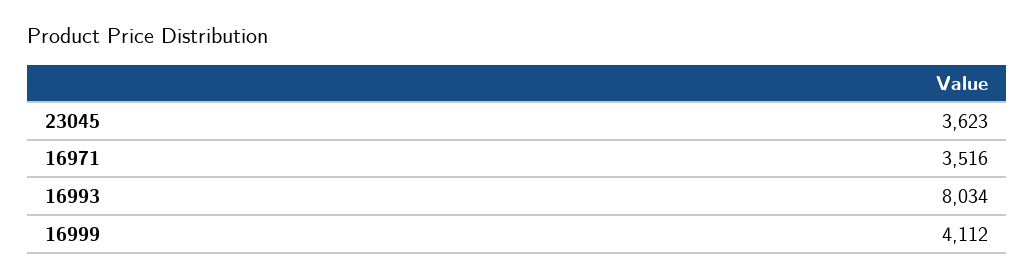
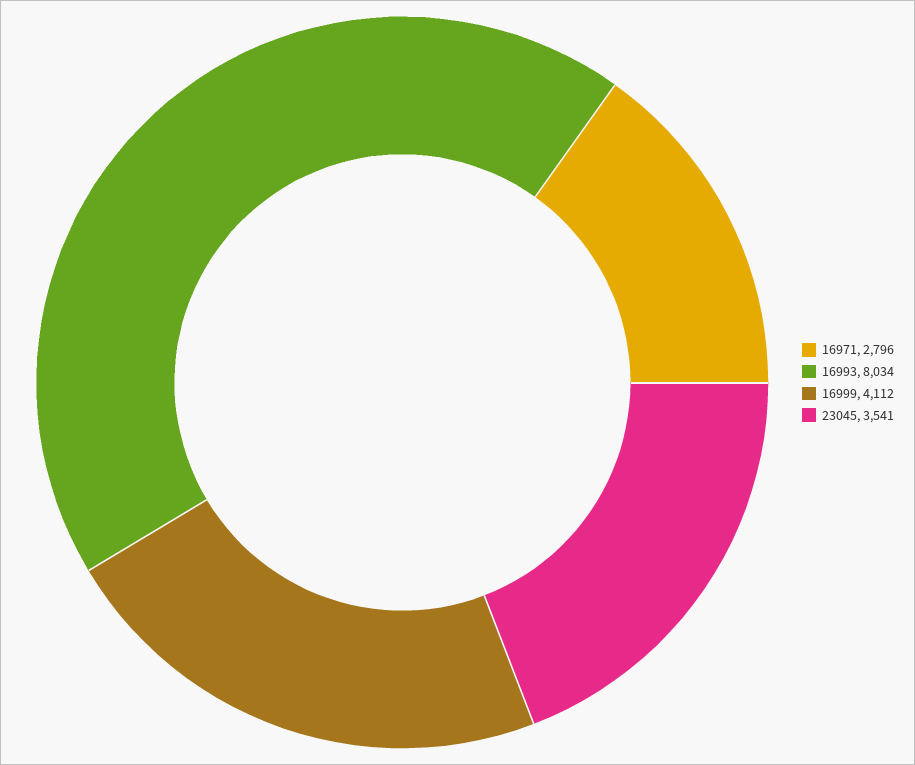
  {
-   "23045": 3623,
+   "23045": 3541,
-   "16971": 3516,
+   "16971": 2796,
    "16993": 8034,
    "16999": 4112
  }

